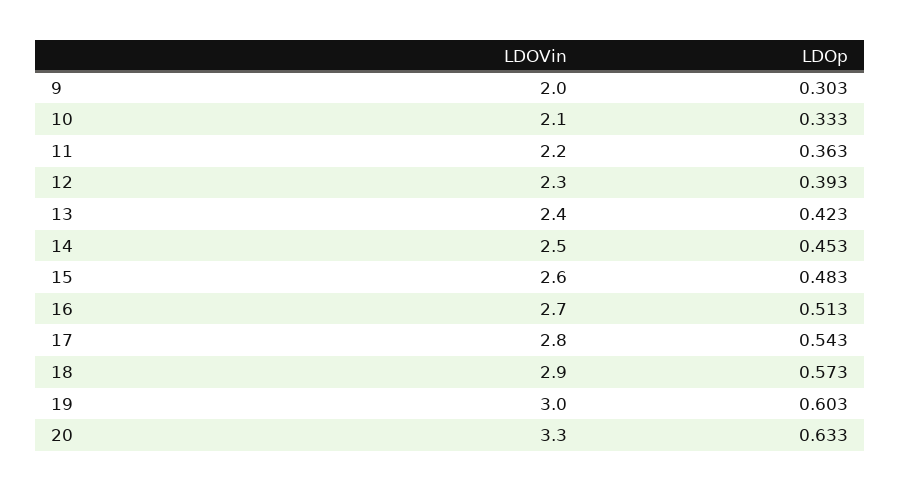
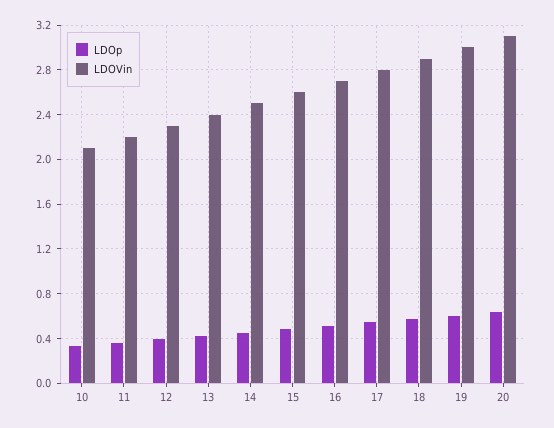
  {
    "LDOVin": {
-     "9": 2,
      "10": 2.1,
      "11": 2.2,
      "12": 2.3,
      "13": 2.4,
      "14": 2.5,
      "15": 2.6,
      "16": 2.7,
      "17": 2.8,
      "18": 2.9,
      "19": 3,
-     "20": 3.3
+     "20": 3.1
    },
    "LDOp": {
-     "9": 0.303,
      "10": 0.333,
      "11": 0.363,
      "12": 0.393,
      "13": 0.423,
      "14": 0.453,
      "15": 0.483,
      "16": 0.513,
      "17": 0.543,
      "18": 0.573,
      "19": 0.603,
      "20": 0.633
    }
  }

